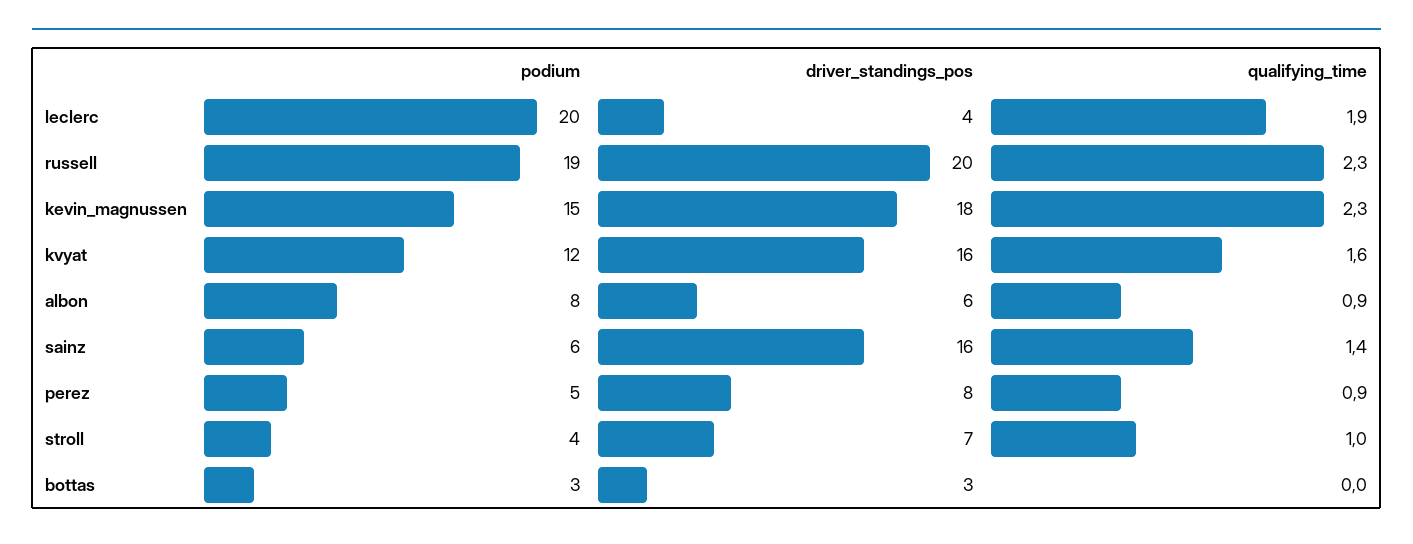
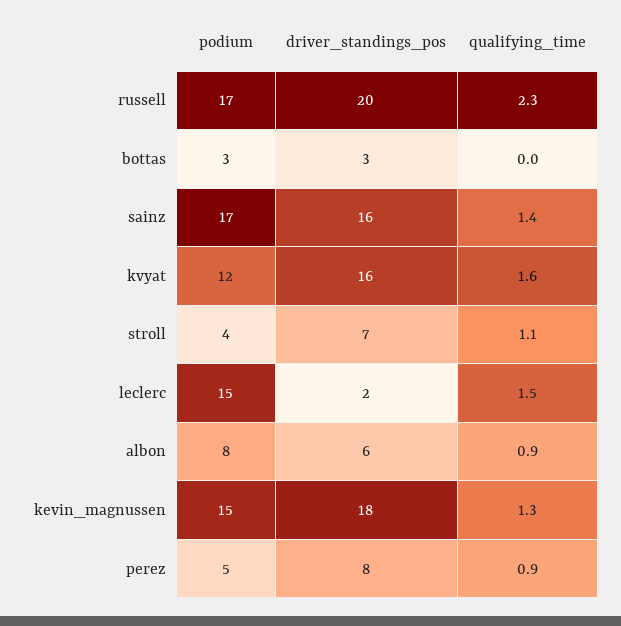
  {
    "podium": {
-     "leclerc": 20,
+     "leclerc": 15,
-     "russell": 19,
+     "russell": 17,
      "kevin_magnussen": 15,
      "kvyat": 12,
      "albon": 8,
-     "sainz": 6,
+     "sainz": 17,
      "perez": 5,
      "stroll": 4,
      "bottas": 3
    },
    "driver_standings_pos": {
-     "leclerc": 4,
+     "leclerc": 2,
      "russell": 20,
      "kevin_magnussen": 18,
      "kvyat": 16,
      "albon": 6,
      "sainz": 16,
      "perez": 8,
      "stroll": 7,
      "bottas": 3
    },
    "qualifying_time": {
-     "leclerc": 1.9,
+     "leclerc": 1.5,
      "russell": 2.3,
-     "kevin_magnussen": 2.3,
+     "kevin_magnussen": 1.3,
      "kvyat": 1.6,
      "albon": 0.9,
      "sainz": 1.4,
      "perez": 0.9,
-     "stroll": 1,
+     "stroll": 1.1,
      "bottas": 0
    }
  }

